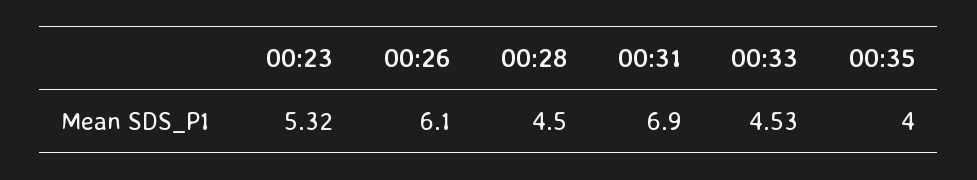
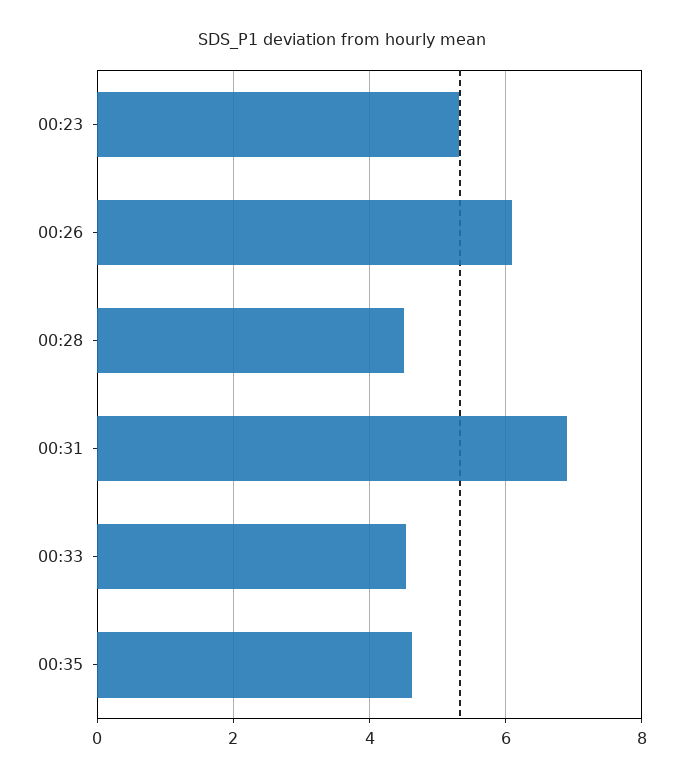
  {
    "00:23": 5.32,
    "00:26": 6.1,
    "00:28": 4.5,
    "00:31": 6.9,
    "00:33": 4.53,
-   "00:35": 4
+   "00:35": 4.6
  }

